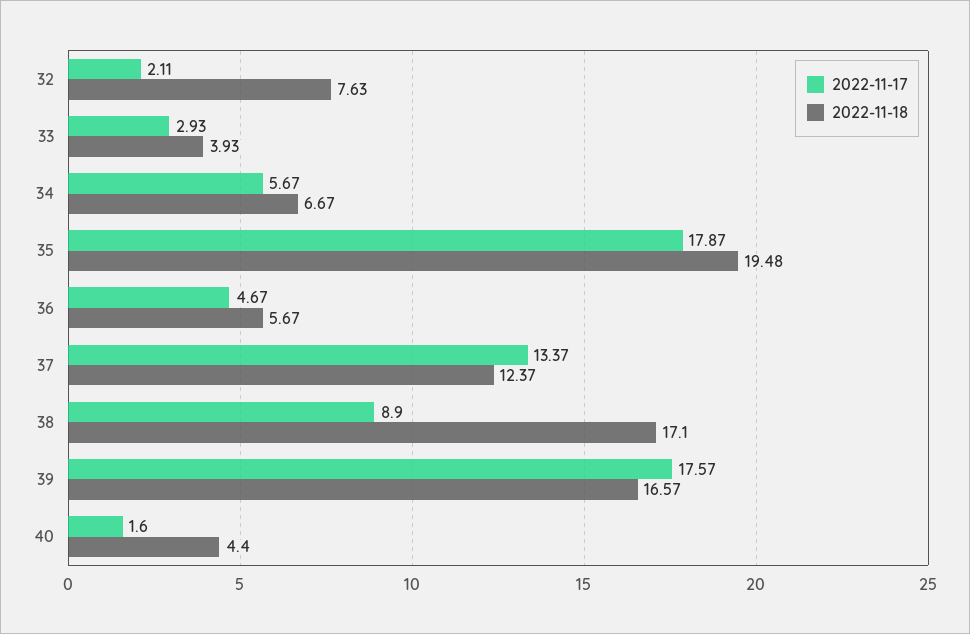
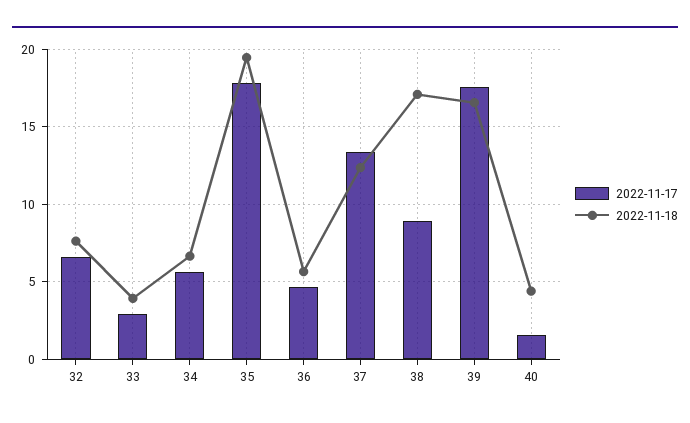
  {
    "2022-11-17": {
-     "32": 2.11,
+     "32": 6.5,
      "33": 2.93,
      "34": 5.67,
      "35": 17.87,
      "36": 4.67,
      "37": 13.37,
      "38": 8.9,
      "39": 17.57,
      "40": 1.6
    },
    "2022-11-18": {
      "32": 7.63,
      "33": 3.93,
      "34": 6.67,
      "35": 19.48,
      "36": 5.67,
      "37": 12.37,
      "38": 17.1,
      "39": 16.57,
      "40": 4.4
    }
  }

